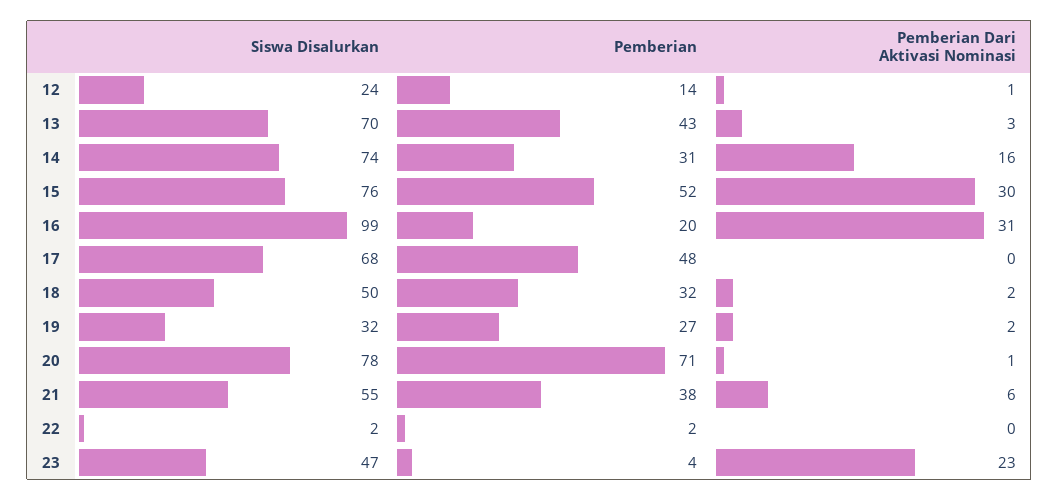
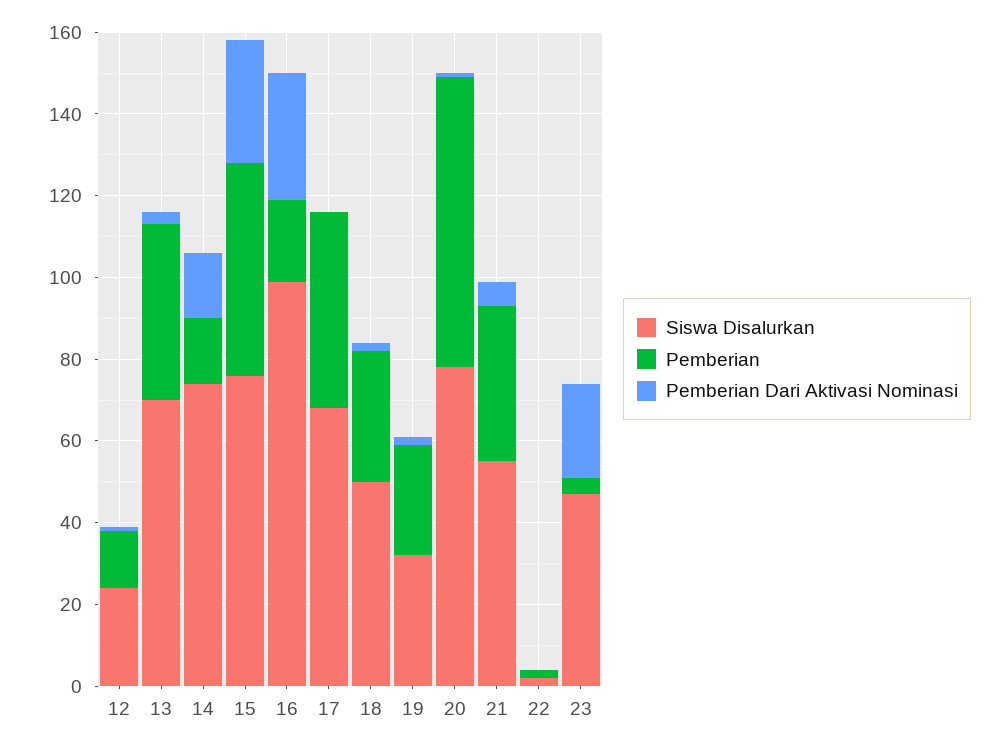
  {
    "Siswa Disalurkan": {
      "12": 24,
      "13": 70,
      "14": 74,
      "15": 76,
      "16": 99,
      "17": 68,
      "18": 50,
      "19": 32,
      "20": 78,
      "21": 55,
      "22": 2,
      "23": 47
    },
    "Pemberian": {
      "12": 14,
      "13": 43,
-     "14": 31,
+     "14": 15,
      "15": 52,
      "16": 20,
      "17": 48,
      "18": 32,
      "19": 27,
      "20": 71,
      "21": 38,
      "22": 2,
      "23": 4
    },
    "Pemberian Dari Aktivasi Nominasi": {
      "12": 1,
      "13": 3,
      "14": 16,
      "15": 30,
      "16": 31,
      "17": 0,
      "18": 2,
      "19": 2,
      "20": 1,
      "21": 6,
      "22": 0,
      "23": 23
    }
  }

